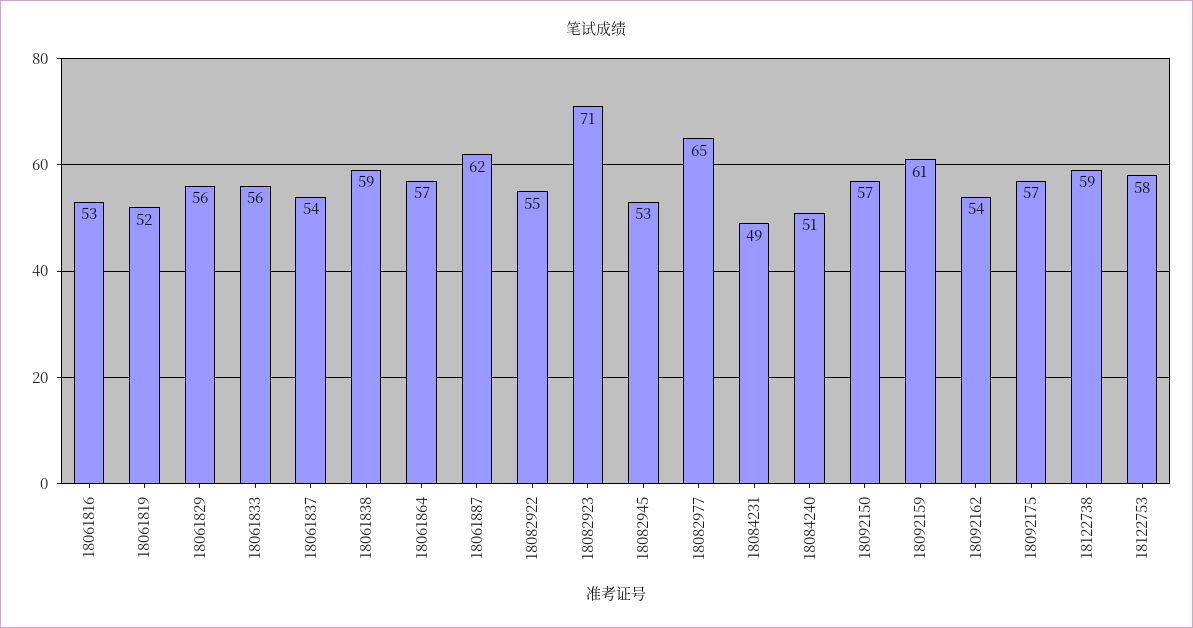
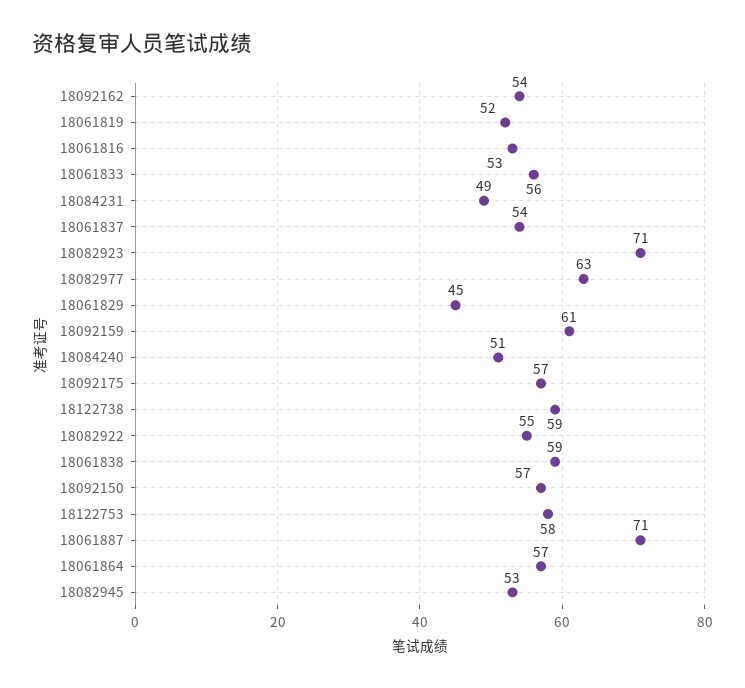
  {
    "18061816": 53,
    "18061819": 52,
-   "18061829": 56,
+   "18061829": 45,
    "18061833": 56,
    "18061837": 54,
    "18061838": 59,
    "18061864": 57,
-   "18061887": 62,
+   "18061887": 71,
    "18082922": 55,
    "18082923": 71,
    "18082945": 53,
-   "18082977": 65,
+   "18082977": 63,
    "18084231": 49,
    "18084240": 51,
    "18092150": 57,
    "18092159": 61,
    "18092162": 54,
    "18092175": 57,
    "18122738": 59,
    "18122753": 58
  }

